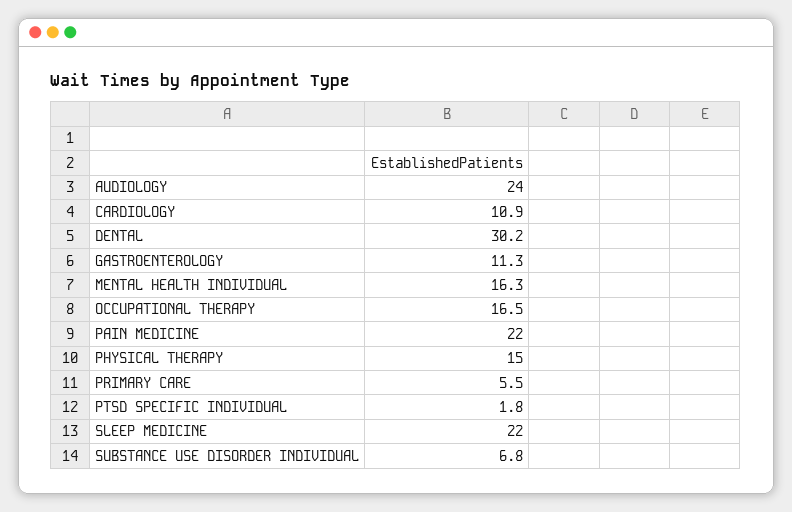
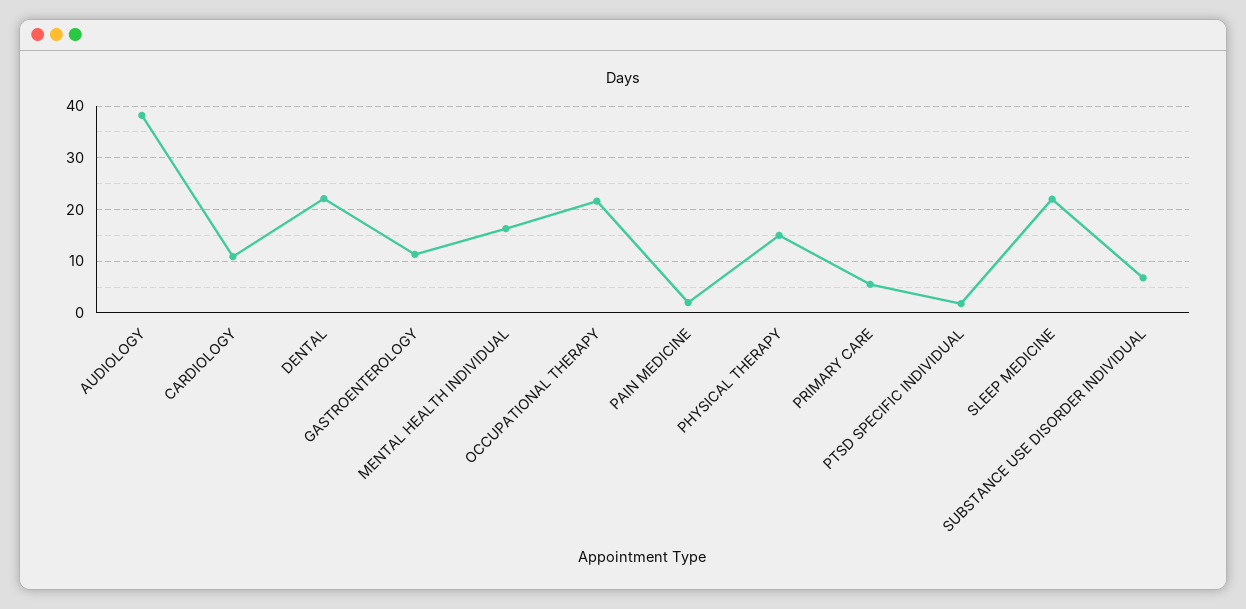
  {
-   "AUDIOLOGY": 24,
+   "AUDIOLOGY": 38,
    "CARDIOLOGY": 10.9,
-   "DENTAL": 30.2,
+   "DENTAL": 22,
    "GASTROENTEROLOGY": 11.3,
    "MENTAL HEALTH INDIVIDUAL": 16.3,
-   "OCCUPATIONAL THERAPY": 16.5,
+   "OCCUPATIONAL THERAPY": 22,
-   "PAIN MEDICINE": 22,
+   "PAIN MEDICINE": 2,
    "PHYSICAL THERAPY": 15,
    "PRIMARY CARE": 5.5,
    "PTSD SPECIFIC INDIVIDUAL": 1.8,
    "SLEEP MEDICINE": 22,
    "SUBSTANCE USE DISORDER INDIVIDUAL": 6.8
  }

